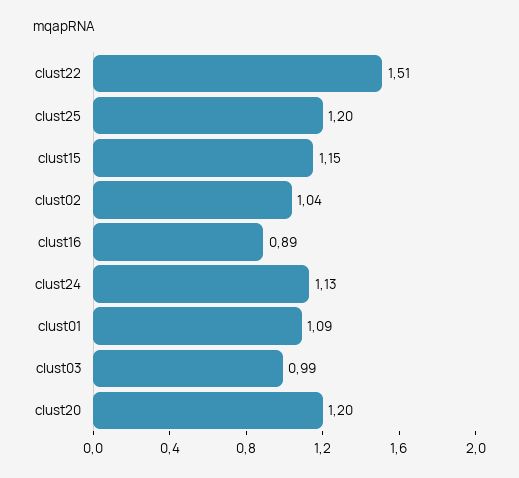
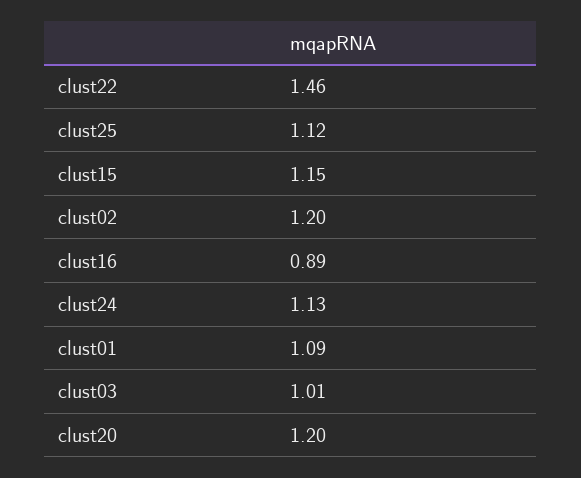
  {
-   "clust22": 1.51,
+   "clust22": 1.46,
-   "clust25": 1.2,
+   "clust25": 1.12,
    "clust15": 1.15,
-   "clust02": 1.04,
+   "clust02": 1.2,
    "clust16": 0.89,
    "clust24": 1.13,
    "clust01": 1.09,
-   "clust03": 0.99,
+   "clust03": 1.01,
    "clust20": 1.2
  }

